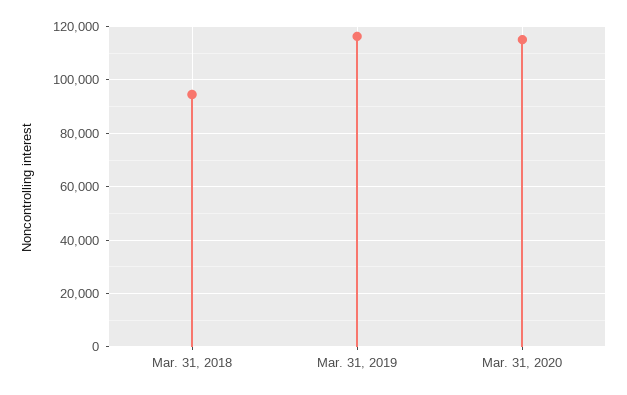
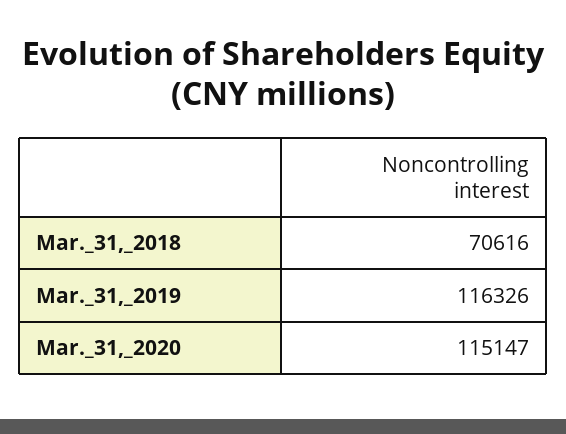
  {
-   "Mar. 31, 2018": 95000,
+   "Mar. 31, 2018": 70616,
    "Mar. 31, 2019": 116326,
    "Mar. 31, 2020": 115147
  }

